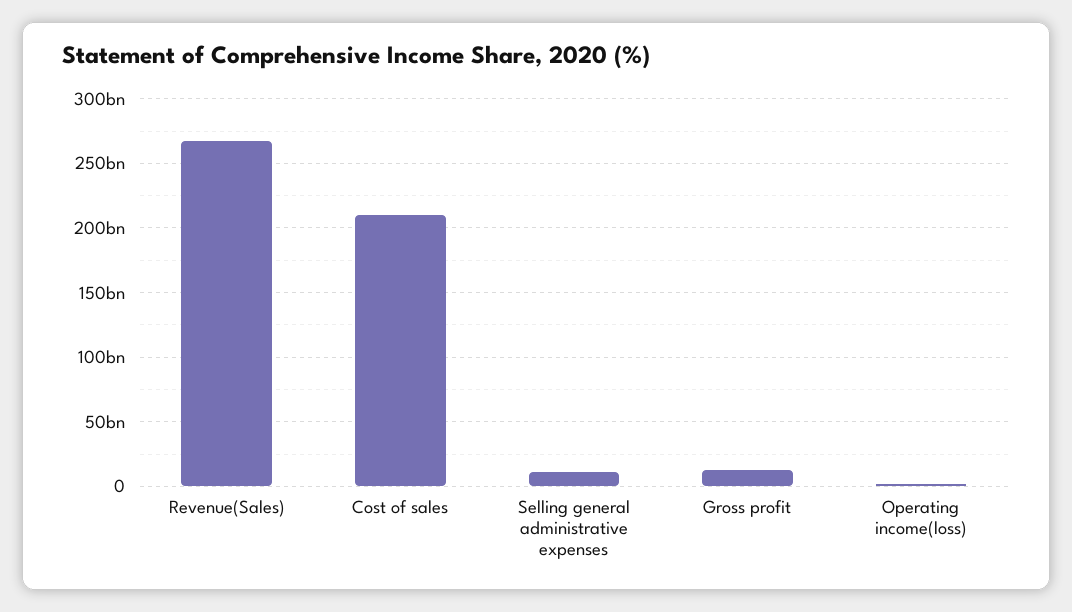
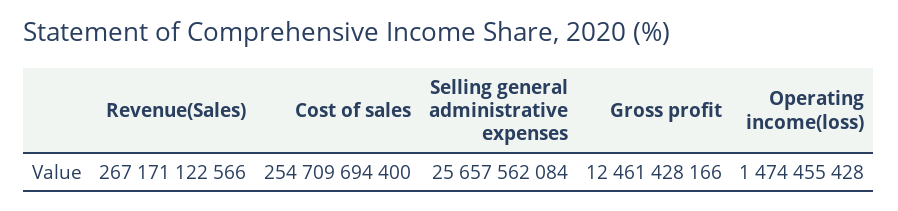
  {
    "Revenue(Sales)": 267171122566,
-   "Cost of sales": 210000000000,
+   "Cost of sales": 254709694400,
-   "Selling general administrative expenses": 10000000000,
+   "Selling general administrative expenses": 25657562084,
    "Gross profit": 12461428166,
    "Operating income(loss)": 1474455428
  }

